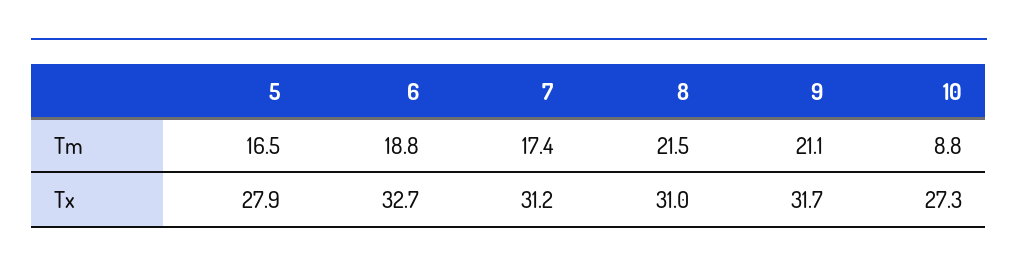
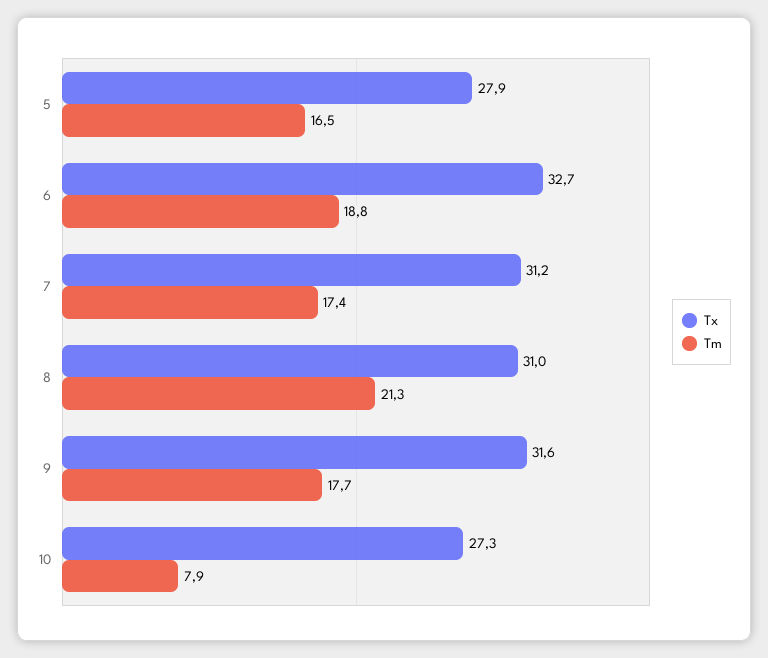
  {
    "Tm": {
      "5": 16.5,
      "6": 18.8,
      "7": 17.4,
-     "8": 21.5,
+     "8": 21.3,
-     "9": 21.1,
+     "9": 17.7,
-     "10": 8.8
+     "10": 7.9
    },
    "Tx": {
      "5": 27.9,
      "6": 32.7,
      "7": 31.2,
      "8": 31,
-     "9": 31.7,
+     "9": 31.6,
      "10": 27.3
    }
  }

